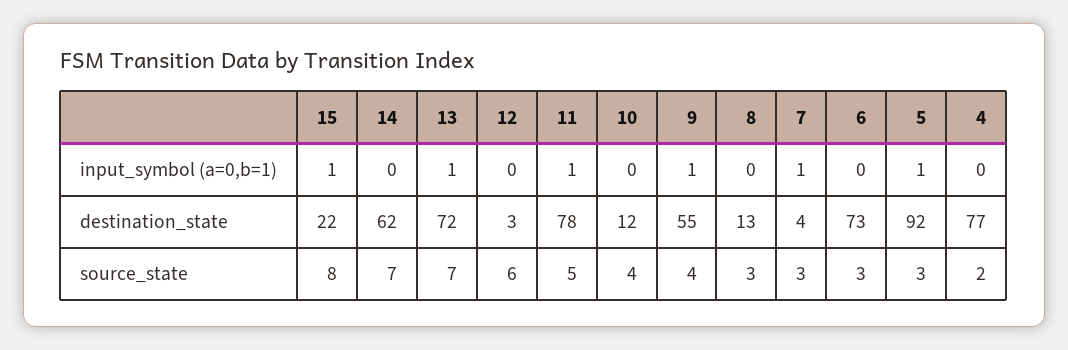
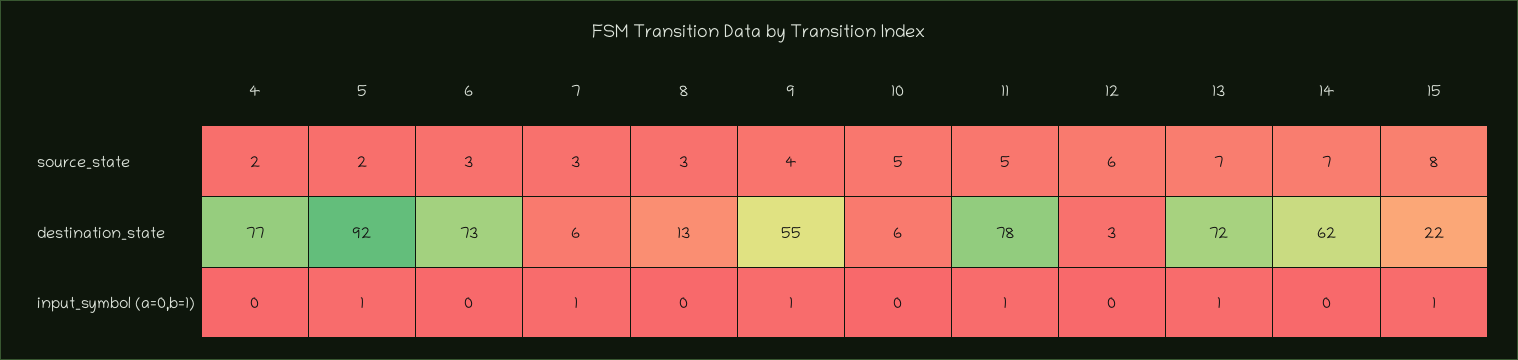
  {
    "15": {
      "input_symbol (a=0,b=1)": 1,
      "destination_state": 22,
      "source_state": 8
    },
    "14": {
      "input_symbol (a=0,b=1)": 0,
      "destination_state": 62,
      "source_state": 7
    },
    "13": {
      "input_symbol (a=0,b=1)": 1,
      "destination_state": 72,
      "source_state": 7
    },
    "12": {
      "input_symbol (a=0,b=1)": 0,
      "destination_state": 3,
      "source_state": 6
    },
    "11": {
      "input_symbol (a=0,b=1)": 1,
      "destination_state": 78,
      "source_state": 5
    },
    "10": {
      "input_symbol (a=0,b=1)": 0,
-     "destination_state": 12,
+     "destination_state": 6,
-     "source_state": 4
+     "source_state": 5
    },
    "9": {
      "input_symbol (a=0,b=1)": 1,
      "destination_state": 55,
      "source_state": 4
    },
    "8": {
      "input_symbol (a=0,b=1)": 0,
      "destination_state": 13,
      "source_state": 3
    },
    "7": {
      "input_symbol (a=0,b=1)": 1,
-     "destination_state": 4,
+     "destination_state": 6,
      "source_state": 3
    },
    "6": {
      "input_symbol (a=0,b=1)": 0,
      "destination_state": 73,
      "source_state": 3
    },
    "5": {
      "input_symbol (a=0,b=1)": 1,
      "destination_state": 92,
-     "source_state": 3
+     "source_state": 2
    },
    "4": {
      "input_symbol (a=0,b=1)": 0,
      "destination_state": 77,
      "source_state": 2
    }
  }

